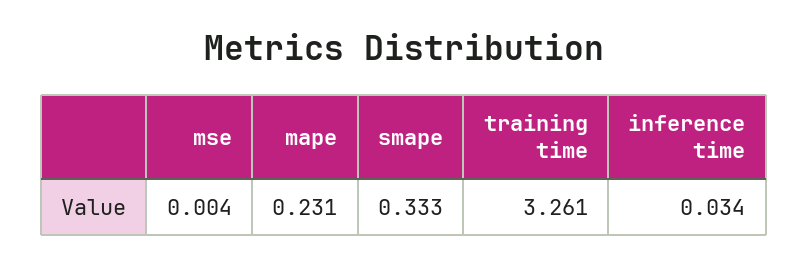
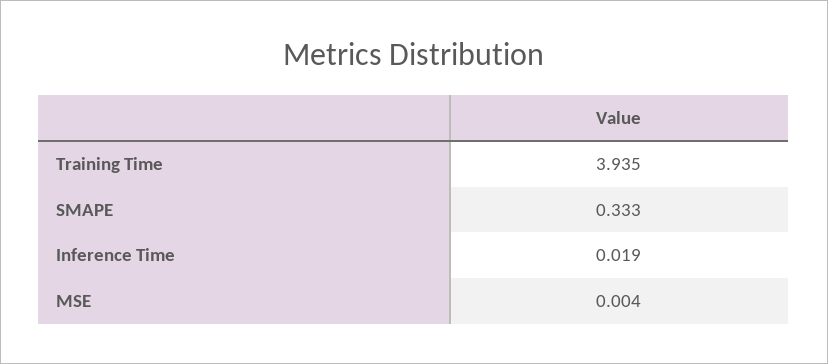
  {
    "mse": 0.004,
-   "mape": 0.231,
    "smape": 0.333,
-   "training time": 3.261,
+   "training time": 3.935,
-   "inference time": 0.034
+   "inference time": 0.019
  }

